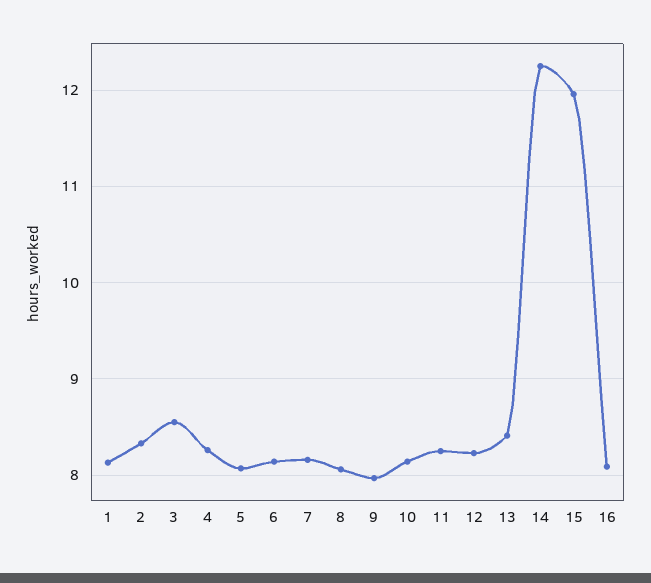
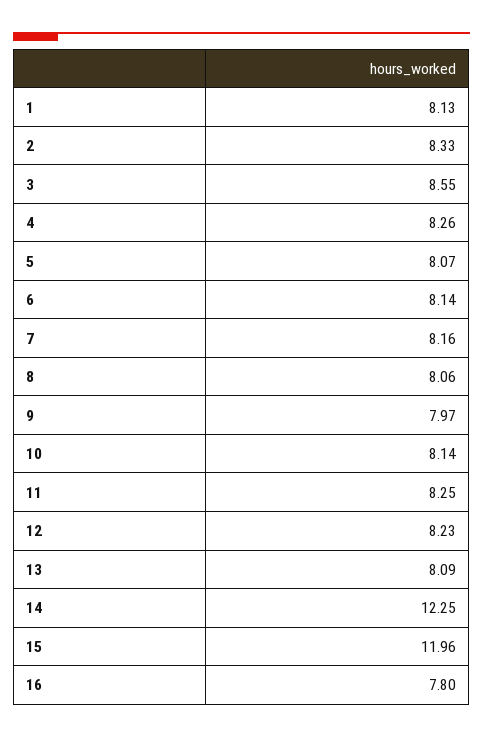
  {
    "1": 8.13,
    "2": 8.33,
    "3": 8.55,
    "4": 8.26,
    "5": 8.07,
    "6": 8.14,
    "7": 8.16,
    "8": 8.06,
    "9": 7.97,
    "10": 8.14,
    "11": 8.25,
    "12": 8.23,
-   "13": 8.4,
+   "13": 8.09,
    "14": 12.25,
    "15": 11.96,
-   "16": 8.1
+   "16": 7.8
  }

